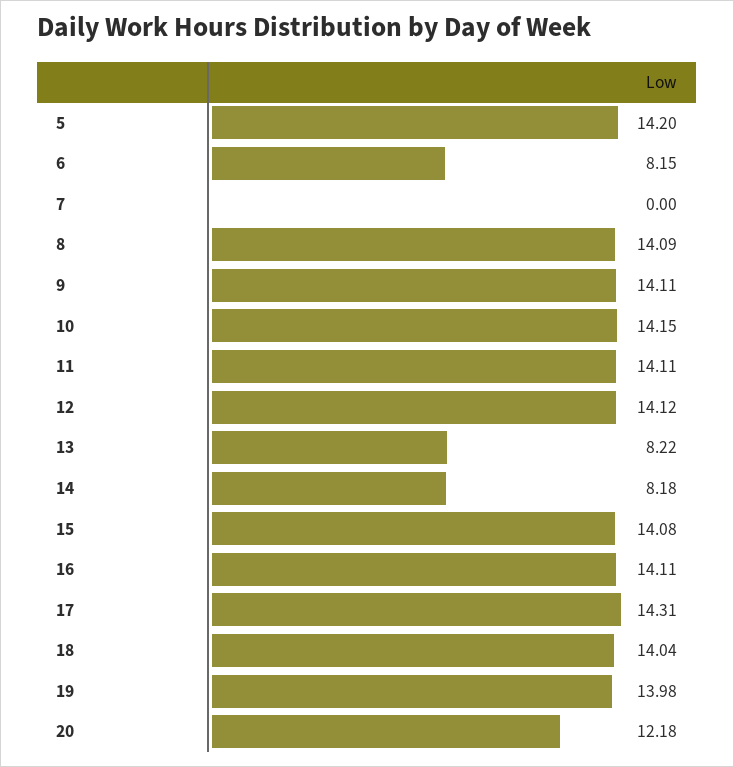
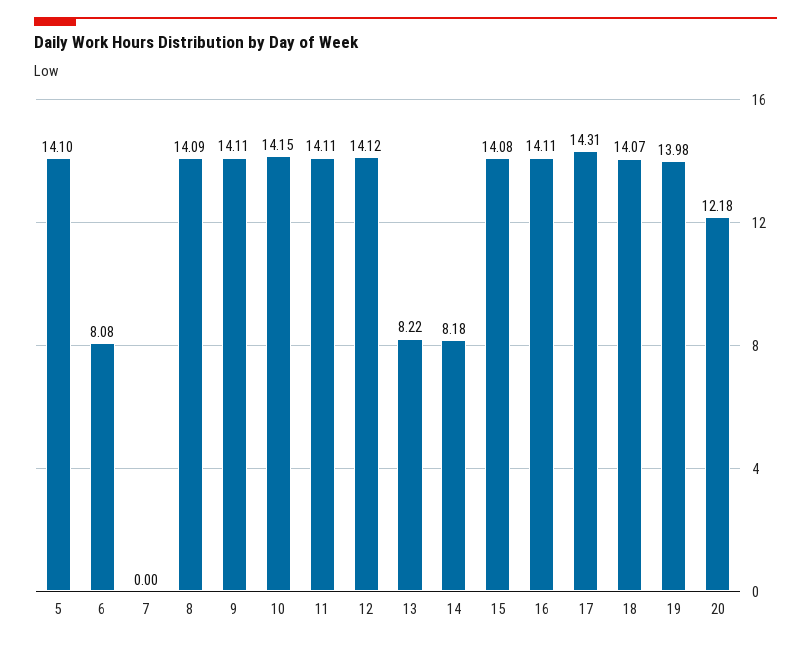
  {
-   "5": 14.2,
+   "5": 14.1,
-   "6": 8.15,
+   "6": 8.08,
    "7": 0,
    "8": 14.09,
    "9": 14.11,
    "10": 14.15,
    "11": 14.11,
    "12": 14.12,
    "13": 8.22,
    "14": 8.18,
    "15": 14.08,
    "16": 14.11,
    "17": 14.31,
-   "18": 14.04,
+   "18": 14.07,
    "19": 13.98,
    "20": 12.18
  }

